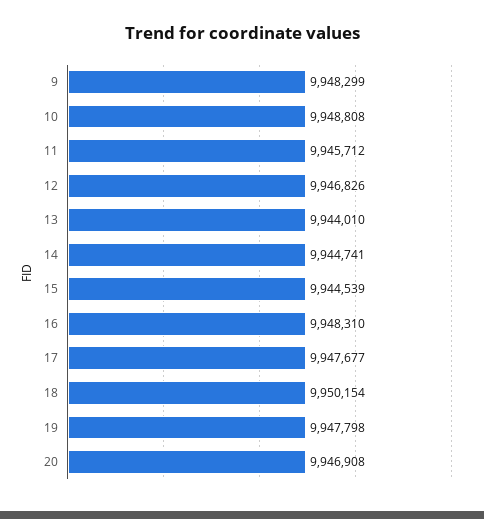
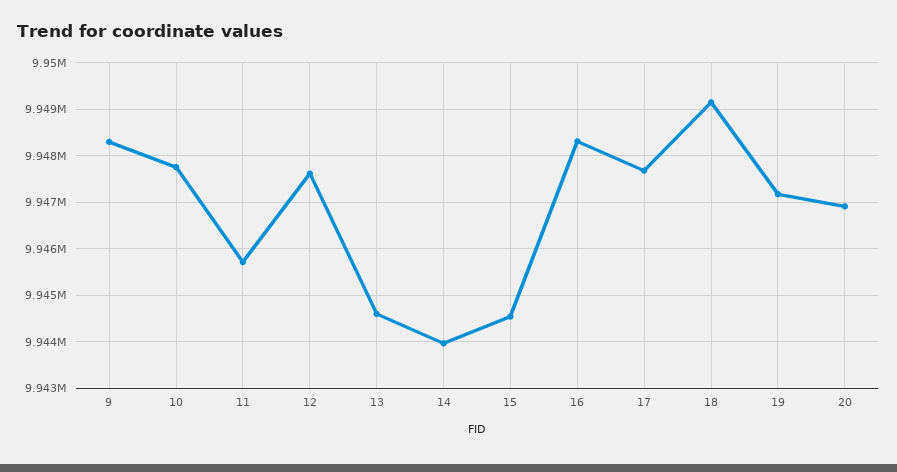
  {
    "9": 9948299,
-   "10": 9948808,
+   "10": 9947800,
    "11": 9945712,
-   "12": 9946826,
+   "12": 9947600,
-   "13": 9944010,
+   "13": 9944600,
-   "14": 9944741,
+   "14": 9944000,
    "15": 9944539,
    "16": 9948310,
    "17": 9947677,
-   "18": 9950154,
+   "18": 9949200,
-   "19": 9947798,
+   "19": 9947200,
    "20": 9946908
  }

